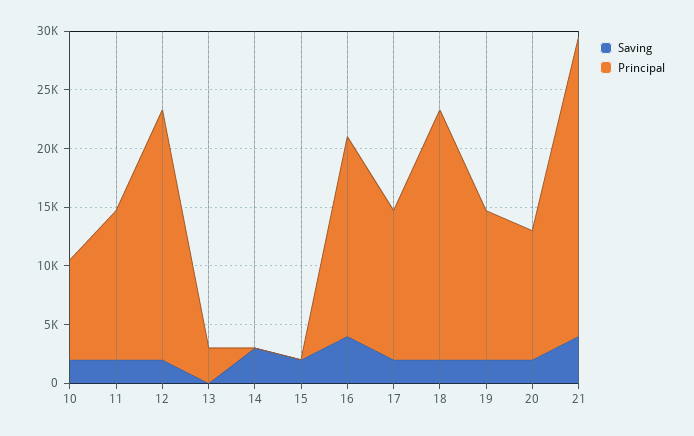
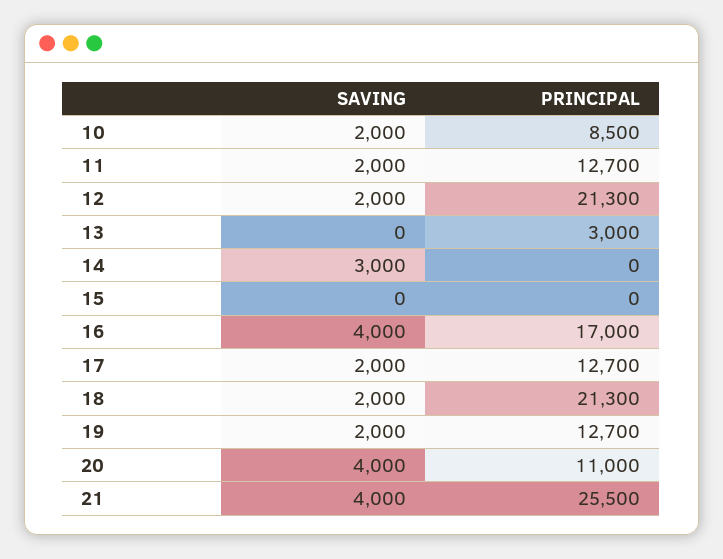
  {
    "Saving": {
      "10": 2000,
      "11": 2000,
      "12": 2000,
      "13": 0,
      "14": 3000,
-     "15": 2000,
+     "15": 0,
      "16": 4000,
      "17": 2000,
      "18": 2000,
      "19": 2000,
-     "20": 2000,
+     "20": 4000,
      "21": 4000
    },
    "Principal": {
      "10": 8500,
      "11": 12700,
      "12": 21300,
      "13": 3000,
      "14": 0,
      "15": 0,
      "16": 17000,
      "17": 12700,
      "18": 21300,
      "19": 12700,
      "20": 11000,
      "21": 25500
    }
  }

